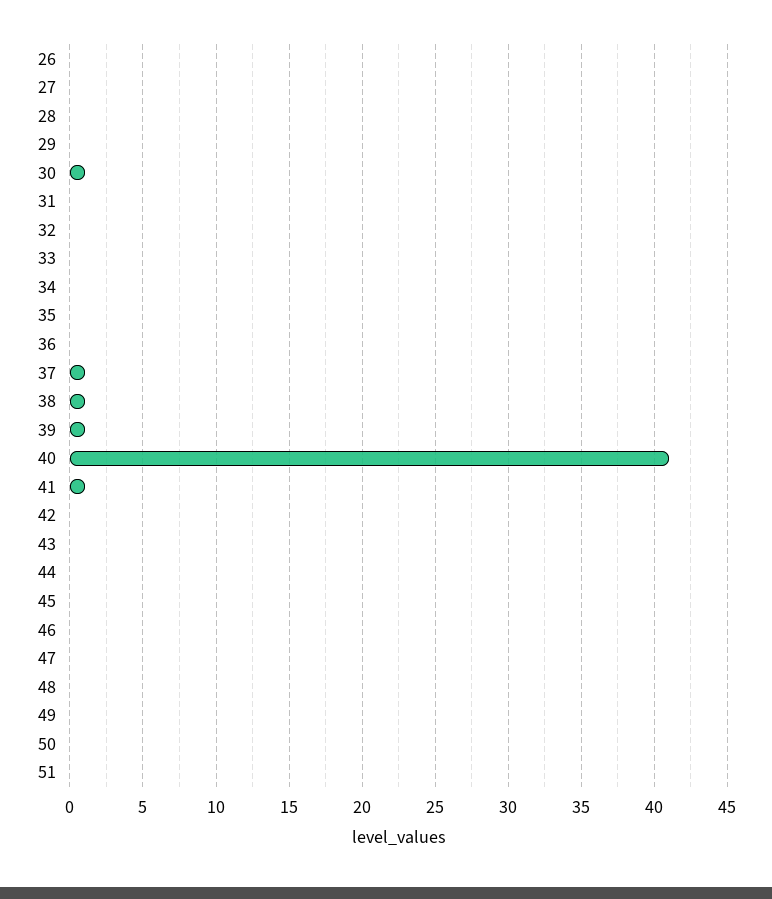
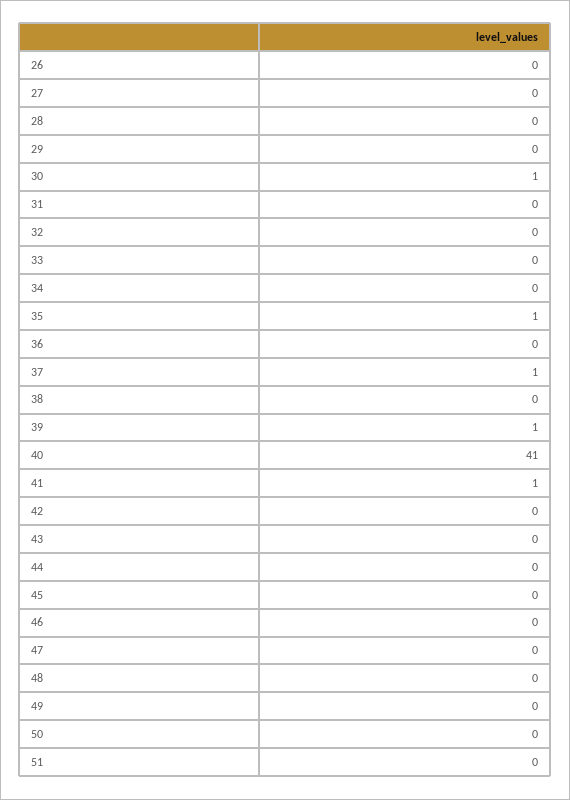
  {
    "26": 0,
    "27": 0,
    "28": 0,
    "29": 0,
    "30": 1,
    "31": 0,
    "32": 0,
    "33": 0,
    "34": 0,
-   "35": 0,
+   "35": 1,
    "36": 0,
    "37": 1,
-   "38": 1,
+   "38": 0,
    "39": 1,
    "40": 41,
    "41": 1,
    "42": 0,
    "43": 0,
    "44": 0,
    "45": 0,
    "46": 0,
    "47": 0,
    "48": 0,
    "49": 0,
    "50": 0,
    "51": 0
  }

